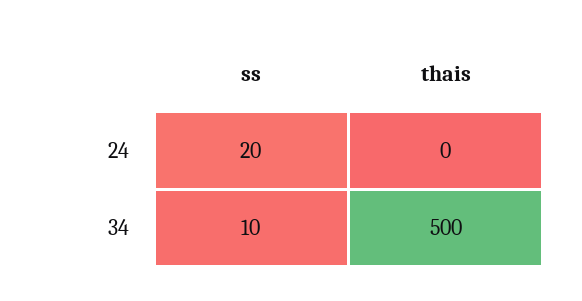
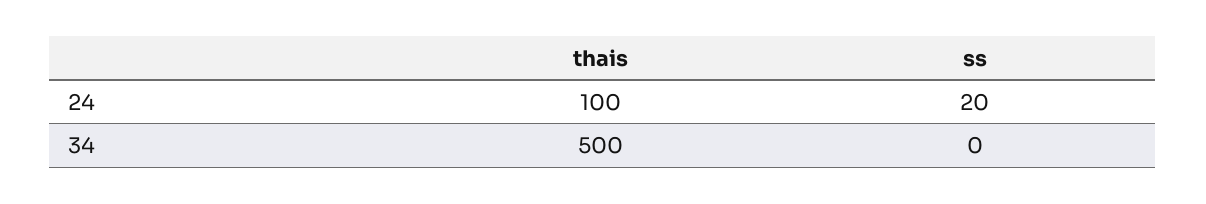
  {
    "ss": {
      "24": 20,
-     "34": 10
+     "34": 0
    },
    "thais": {
-     "24": 0,
+     "24": 100,
      "34": 500
    }
  }

